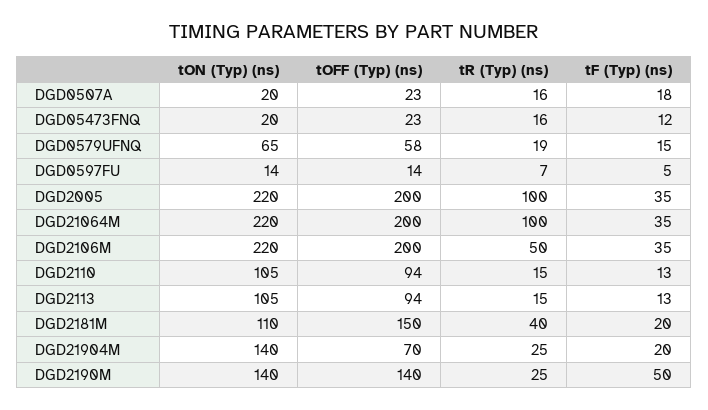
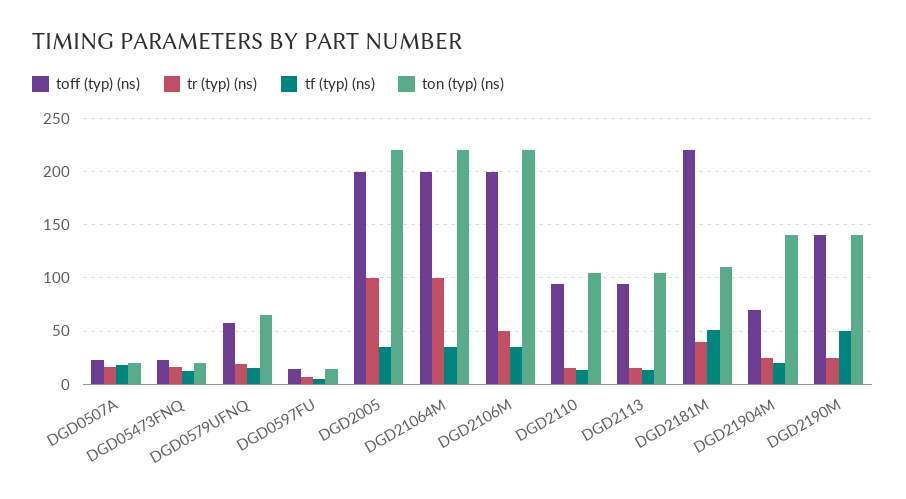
  {
    "tON (Typ) (ns)": {
      "DGD0507A": 20,
      "DGD05473FNQ": 20,
      "DGD0579UFNQ": 65,
      "DGD0597FU": 14,
      "DGD2005": 220,
      "DGD21064M": 220,
      "DGD2106M": 220,
      "DGD2110": 105,
      "DGD2113": 105,
      "DGD2181M": 110,
      "DGD21904M": 140,
      "DGD2190M": 140
    },
    "tOFF (Typ) (ns)": {
      "DGD0507A": 23,
      "DGD05473FNQ": 23,
      "DGD0579UFNQ": 58,
      "DGD0597FU": 14,
      "DGD2005": 200,
      "DGD21064M": 200,
      "DGD2106M": 200,
      "DGD2110": 94,
      "DGD2113": 94,
-     "DGD2181M": 150,
+     "DGD2181M": 220,
      "DGD21904M": 70,
      "DGD2190M": 140
    },
    "tR (Typ) (ns)": {
      "DGD0507A": 16,
      "DGD05473FNQ": 16,
      "DGD0579UFNQ": 19,
      "DGD0597FU": 7,
      "DGD2005": 100,
      "DGD21064M": 100,
      "DGD2106M": 50,
      "DGD2110": 15,
      "DGD2113": 15,
      "DGD2181M": 40,
      "DGD21904M": 25,
      "DGD2190M": 25
    },
    "tF (Typ) (ns)": {
      "DGD0507A": 18,
      "DGD05473FNQ": 12,
      "DGD0579UFNQ": 15,
      "DGD0597FU": 5,
      "DGD2005": 35,
      "DGD21064M": 35,
      "DGD2106M": 35,
      "DGD2110": 13,
      "DGD2113": 13,
-     "DGD2181M": 20,
+     "DGD2181M": 50,
      "DGD21904M": 20,
      "DGD2190M": 50
    }
  }

